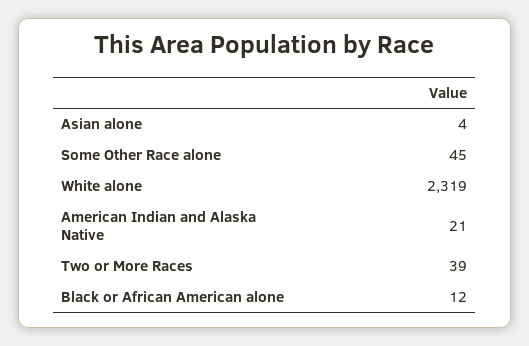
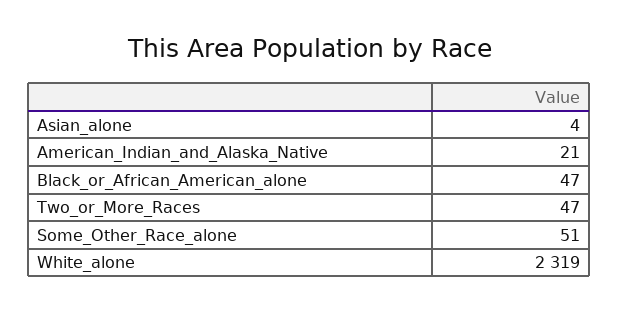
  {
    "Asian alone": 4,
-   "Some Other Race alone": 45,
+   "Some Other Race alone": 51,
    "White alone": 2319,
    "American Indian and Alaska Native": 21,
-   "Two or More Races": 39,
+   "Two or More Races": 47,
-   "Black or African American alone": 12
+   "Black or African American alone": 47
  }

